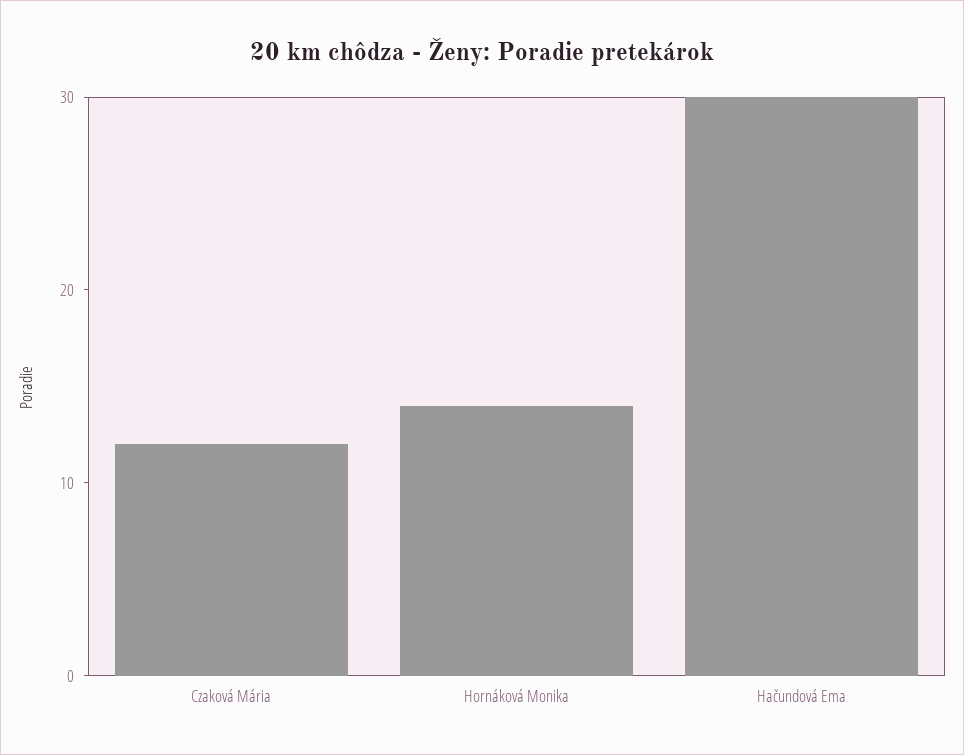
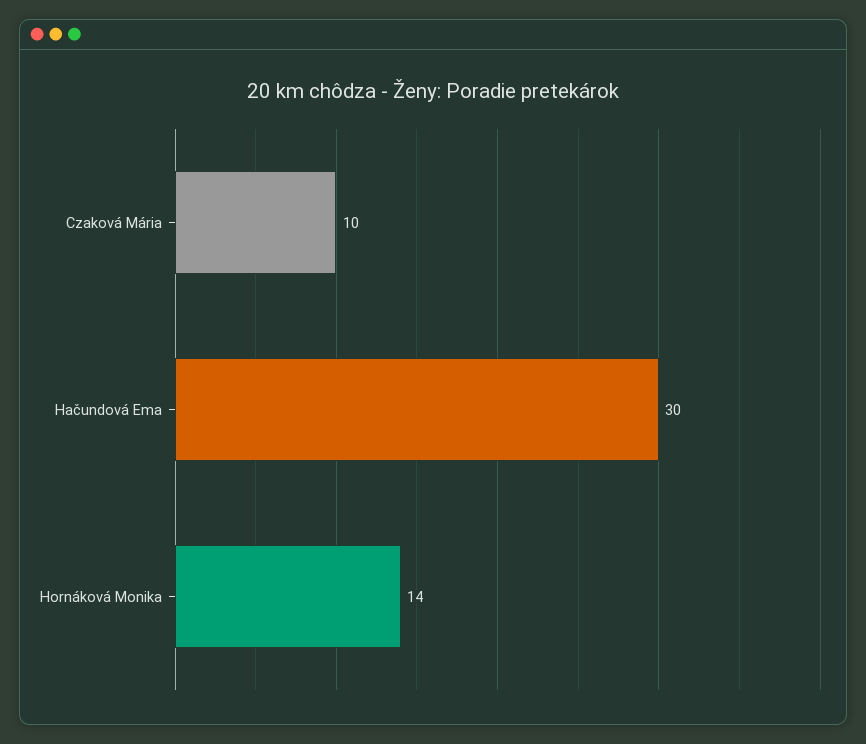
  {
-   "Czaková Mária": 12,
+   "Czaková Mária": 10,
    "Hornáková Monika": 14,
    "Hačundová Ema": 30
  }

